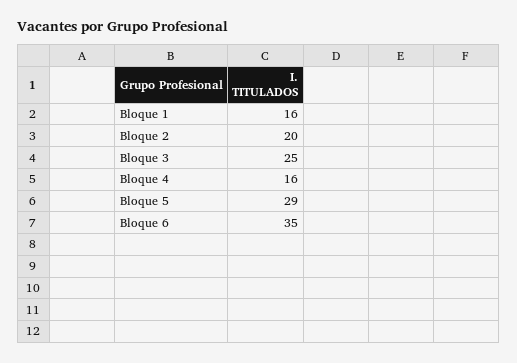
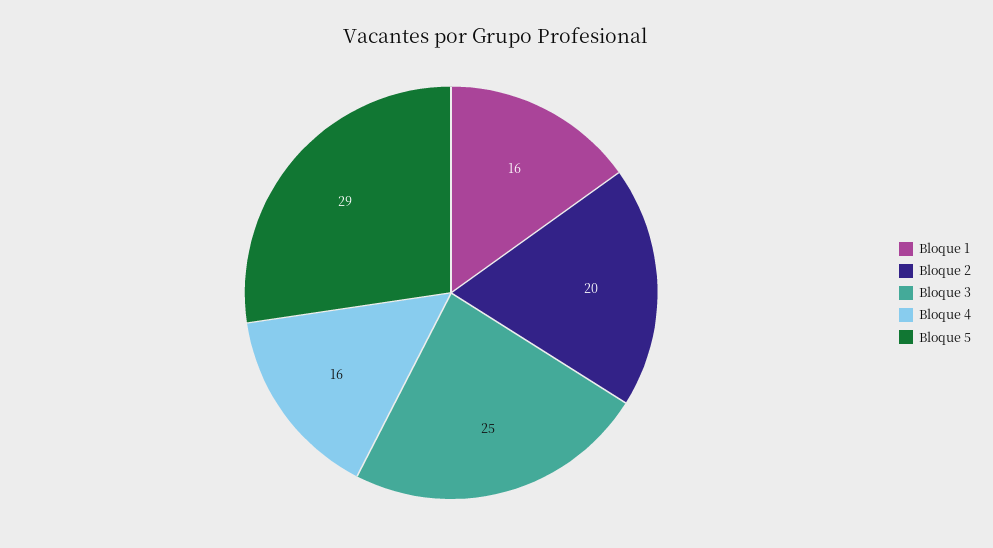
  {
    "Bloque 1": 16,
    "Bloque 2": 20,
    "Bloque 3": 25,
    "Bloque 4": 16,
-   "Bloque 5": 29,
+   "Bloque 5": 29
-   "Bloque 6": 35
  }

